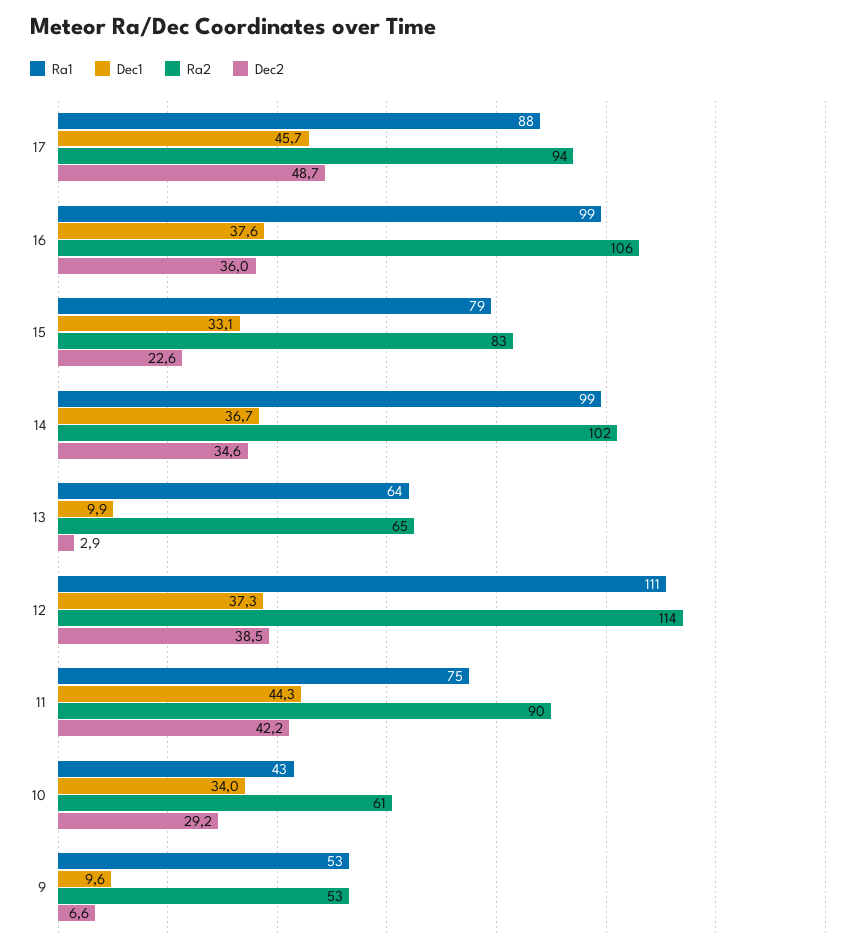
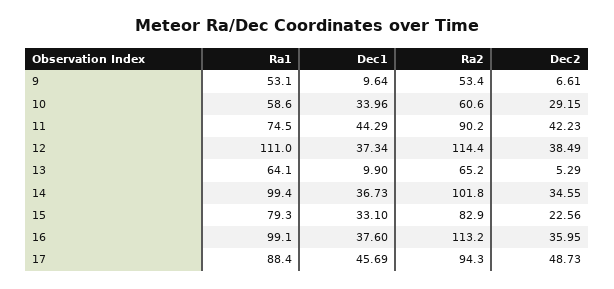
  {
    "Ra1": {
      "17": 88.4,
      "16": 99.1,
      "15": 79.3,
      "14": 99.4,
      "13": 64.1,
      "12": 111,
      "11": 74.5,
-     "10": 43,
+     "10": 58.6,
      "9": 53.1
    },
    "Dec1": {
      "17": 45.69,
      "16": 37.6,
      "15": 33.1,
      "14": 36.73,
      "13": 9.9,
      "12": 37.34,
      "11": 44.29,
      "10": 33.96,
      "9": 9.64
    },
    "Ra2": {
      "17": 94.3,
-     "16": 106,
+     "16": 113.2,
      "15": 82.9,
      "14": 101.8,
      "13": 65.2,
      "12": 114.4,
      "11": 90.2,
      "10": 60.6,
      "9": 53.4
    },
    "Dec2": {
      "17": 48.73,
      "16": 35.95,
      "15": 22.56,
      "14": 34.55,
-     "13": 2.9,
+     "13": 5.29,
      "12": 38.49,
      "11": 42.23,
      "10": 29.15,
      "9": 6.61
    }
  }

